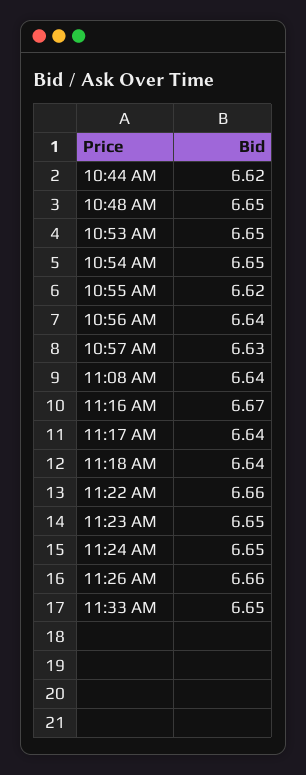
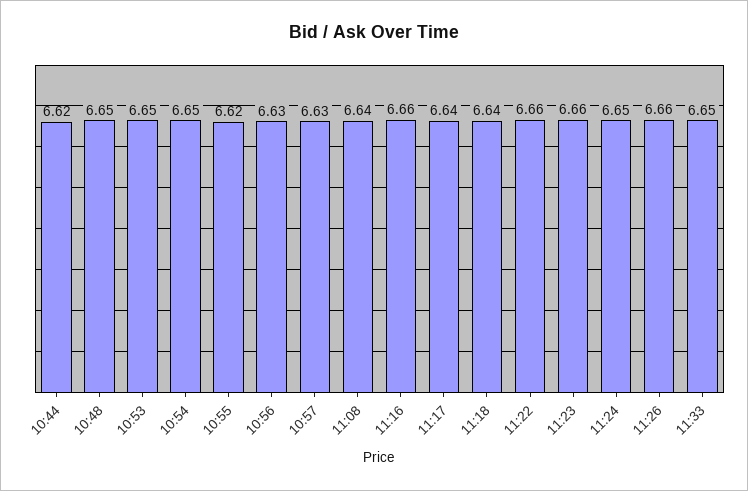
  {
    "10:44 AM": 6.62,
    "10:48 AM": 6.65,
    "10:53 AM": 6.65,
    "10:54 AM": 6.65,
    "10:55 AM": 6.62,
-   "10:56 AM": 6.64,
+   "10:56 AM": 6.63,
    "10:57 AM": 6.63,
    "11:08 AM": 6.64,
-   "11:16 AM": 6.67,
+   "11:16 AM": 6.66,
    "11:17 AM": 6.64,
    "11:18 AM": 6.64,
    "11:22 AM": 6.66,
-   "11:23 AM": 6.65,
+   "11:23 AM": 6.66,
    "11:24 AM": 6.65,
    "11:26 AM": 6.66,
    "11:33 AM": 6.65
  }

